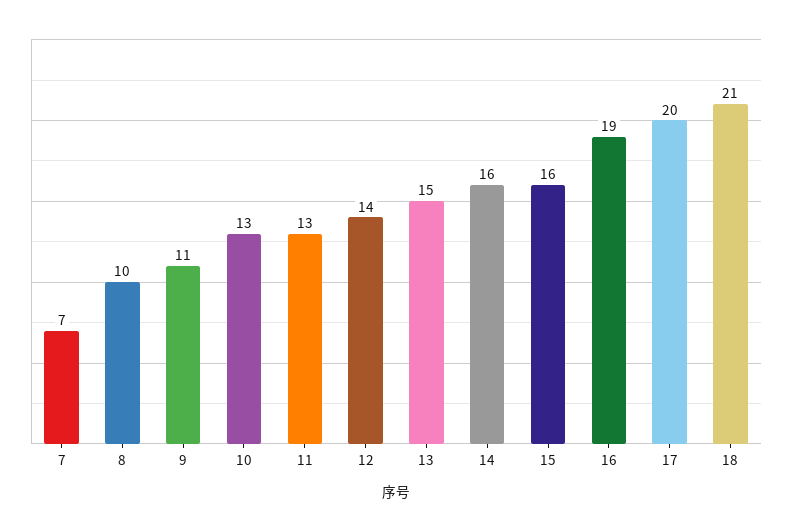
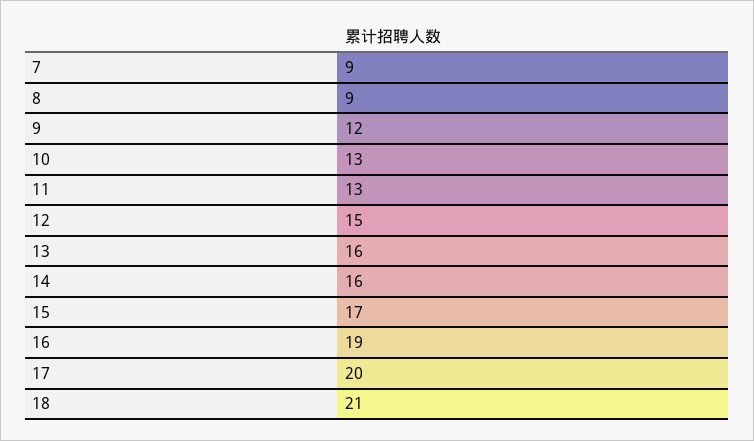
  {
-   "7": 7,
+   "7": 9,
-   "8": 10,
+   "8": 9,
-   "9": 11,
+   "9": 12,
    "10": 13,
    "11": 13,
-   "12": 14,
+   "12": 15,
-   "13": 15,
+   "13": 16,
    "14": 16,
-   "15": 16,
+   "15": 17,
    "16": 19,
    "17": 20,
    "18": 21
  }

